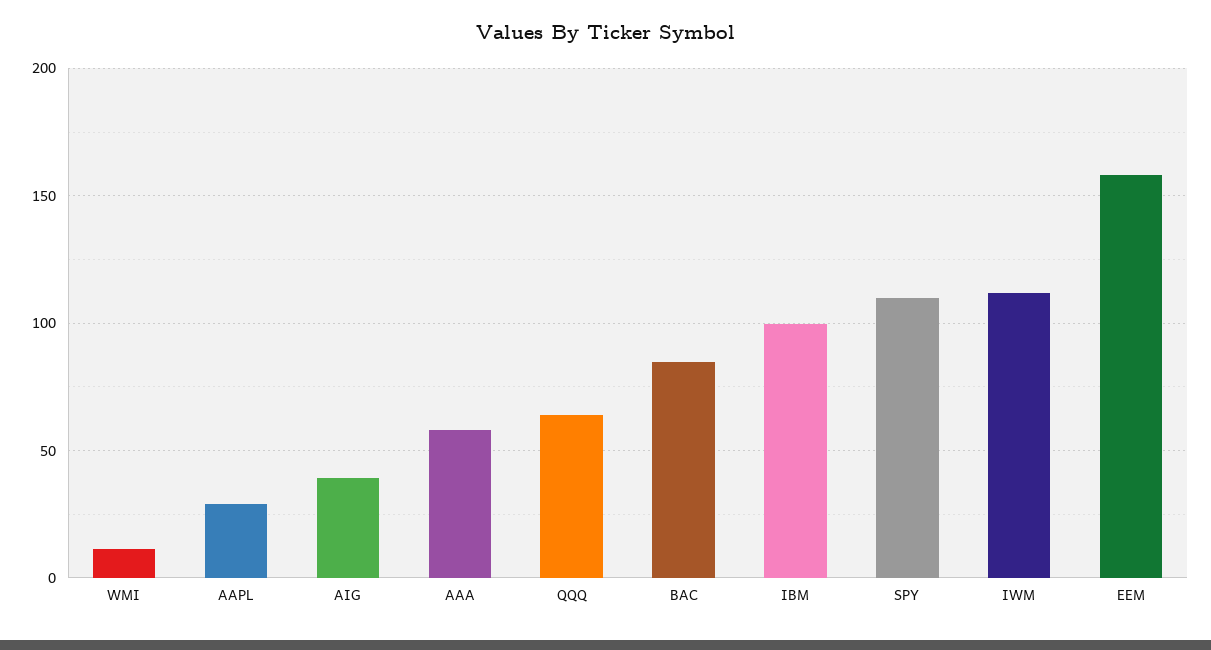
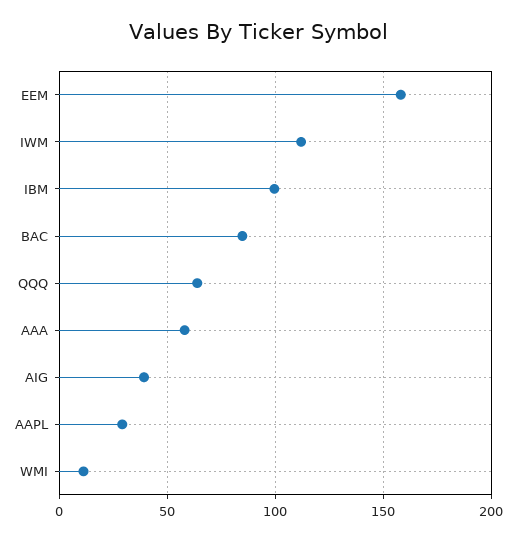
  {
    "WMI": 10,
    "AAPL": 30,
    "AIG": 40,
    "AAA": 60,
    "QQQ": 65,
    "BAC": 85,
    "IBM": 100,
-   "SPY": 110,
    "IWM": 110,
    "EEM": 160
  }

